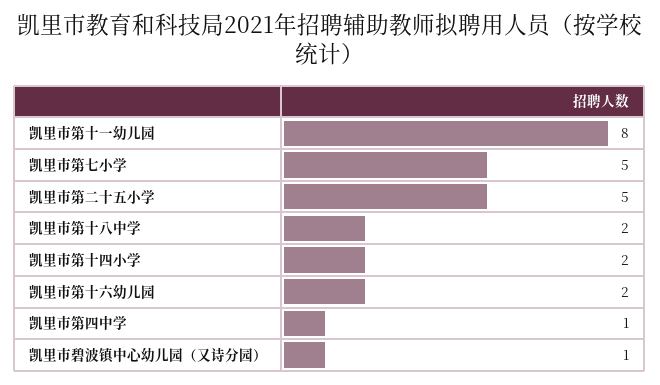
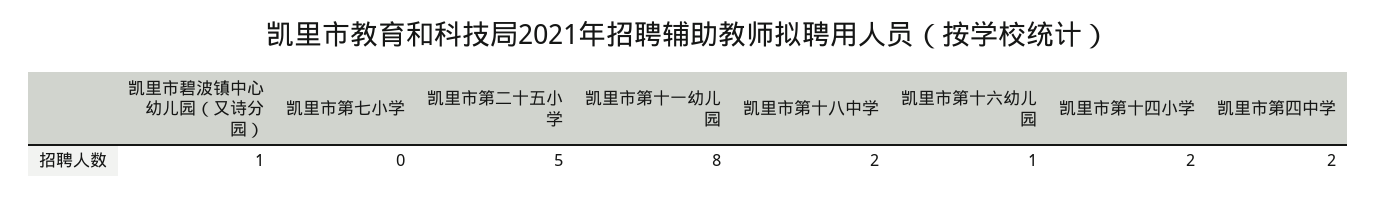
  {
    "凯里市第十一幼儿园": 8,
-   "凯里市第七小学": 5,
+   "凯里市第七小学": 0,
    "凯里市第二十五小学": 5,
    "凯里市第十八中学": 2,
    "凯里市第十四小学": 2,
-   "凯里市第十六幼儿园": 2,
+   "凯里市第十六幼儿园": 1,
-   "凯里市第四中学": 1,
+   "凯里市第四中学": 2,
    "凯里市碧波镇中心幼儿园（又诗分园）": 1
  }

